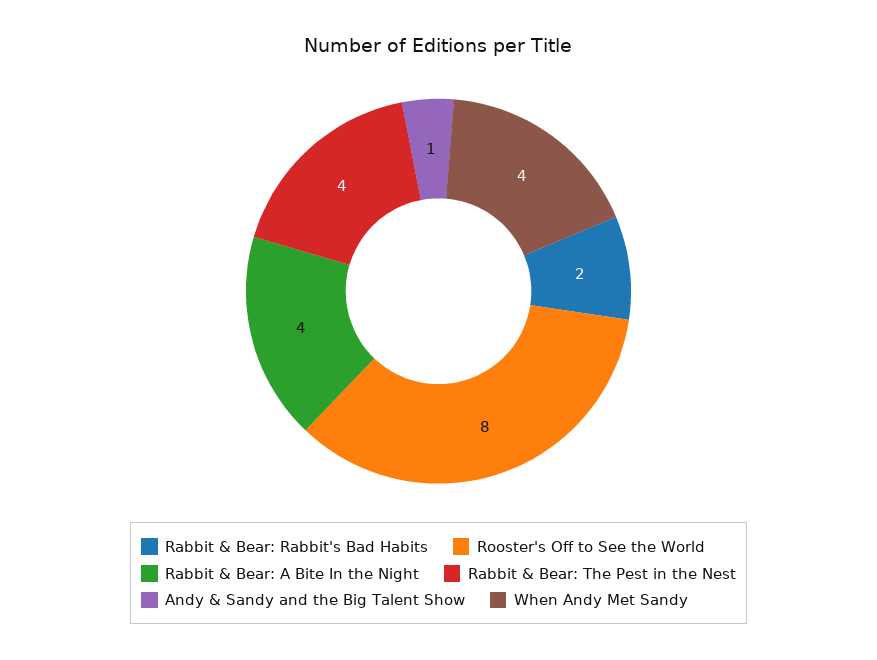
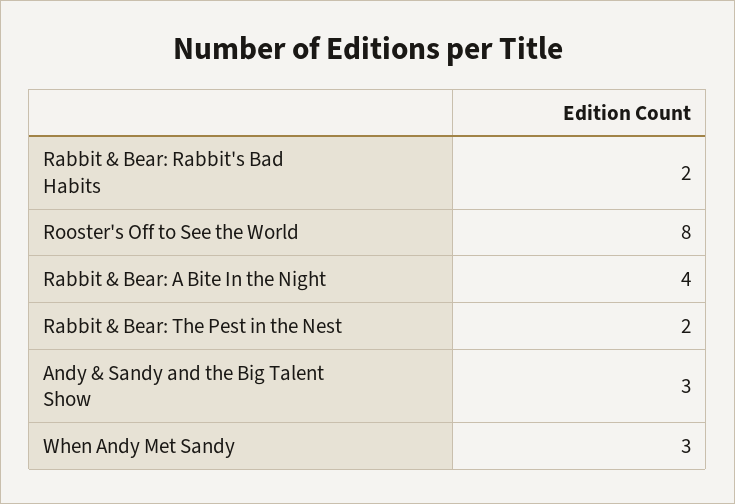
  {
    "Rabbit & Bear: Rabbit's Bad Habits": 2,
    "Rooster's Off to See the World": 8,
    "Rabbit & Bear: A Bite In the Night": 4,
-   "Rabbit & Bear: The Pest in the Nest": 4,
+   "Rabbit & Bear: The Pest in the Nest": 2,
-   "Andy & Sandy and the Big Talent Show": 1,
+   "Andy & Sandy and the Big Talent Show": 3,
-   "When Andy Met Sandy": 4
+   "When Andy Met Sandy": 3
  }

